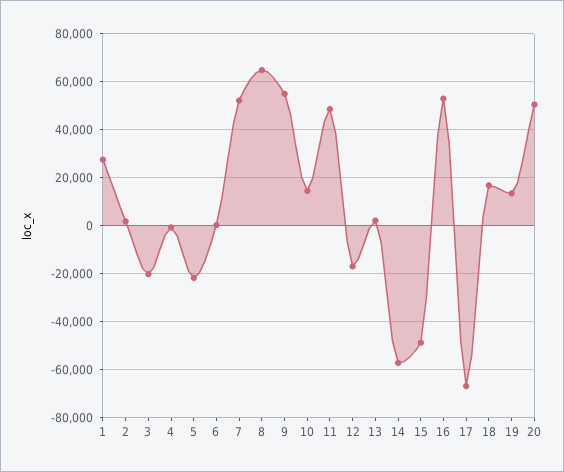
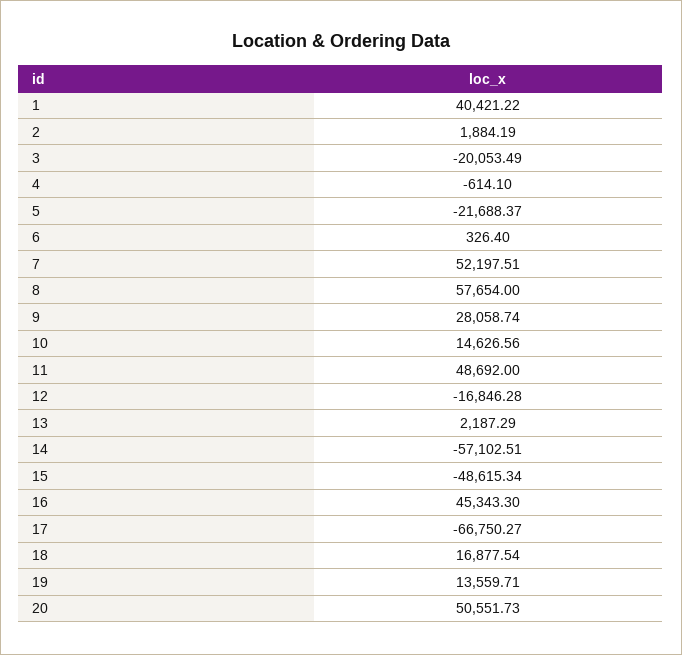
  {
-   "1": 27500,
+   "1": 40421.22,
    "2": 1884.19,
    "3": -20053.49,
    "4": -614.1,
    "5": -21688.37,
    "6": 326.4,
    "7": 52197.51,
-   "8": 65000,
+   "8": 57654,
-   "9": 55000,
+   "9": 28058.74,
    "10": 14626.56,
    "11": 48692,
    "12": -16846.28,
    "13": 2187.29,
    "14": -57102.51,
    "15": -48615.34,
-   "16": 52500,
+   "16": 45343.3,
    "17": -66750.27,
    "18": 16877.54,
    "19": 13559.71,
    "20": 50551.73
  }

